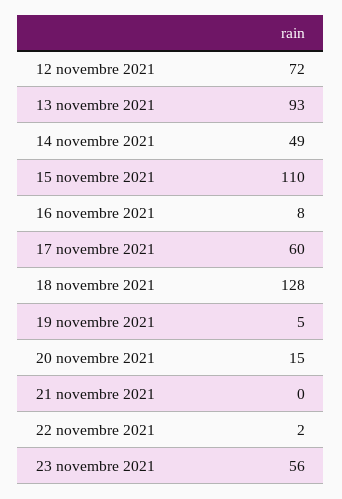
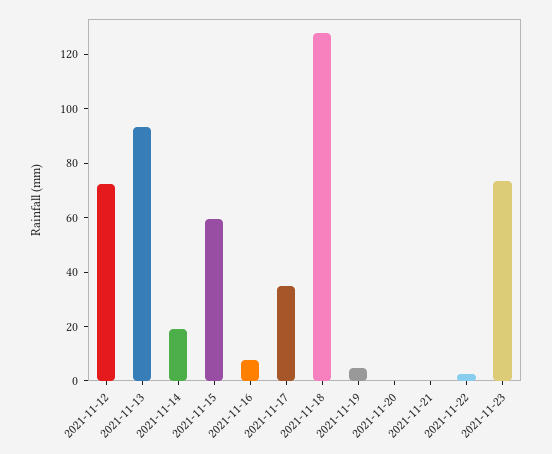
  {
    "12 novembre 2021": 72,
    "13 novembre 2021": 93,
-   "14 novembre 2021": 49,
+   "14 novembre 2021": 20,
-   "15 novembre 2021": 110,
+   "15 novembre 2021": 60,
    "16 novembre 2021": 8,
-   "17 novembre 2021": 60,
+   "17 novembre 2021": 35,
    "18 novembre 2021": 128,
    "19 novembre 2021": 5,
-   "20 novembre 2021": 15,
+   "20 novembre 2021": 0,
    "21 novembre 2021": 0,
    "22 novembre 2021": 2,
-   "23 novembre 2021": 56
+   "23 novembre 2021": 75
  }

